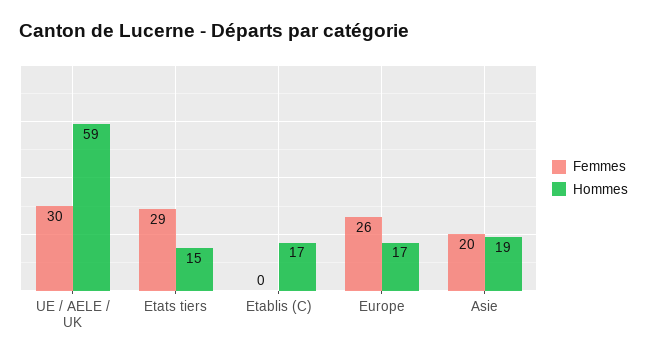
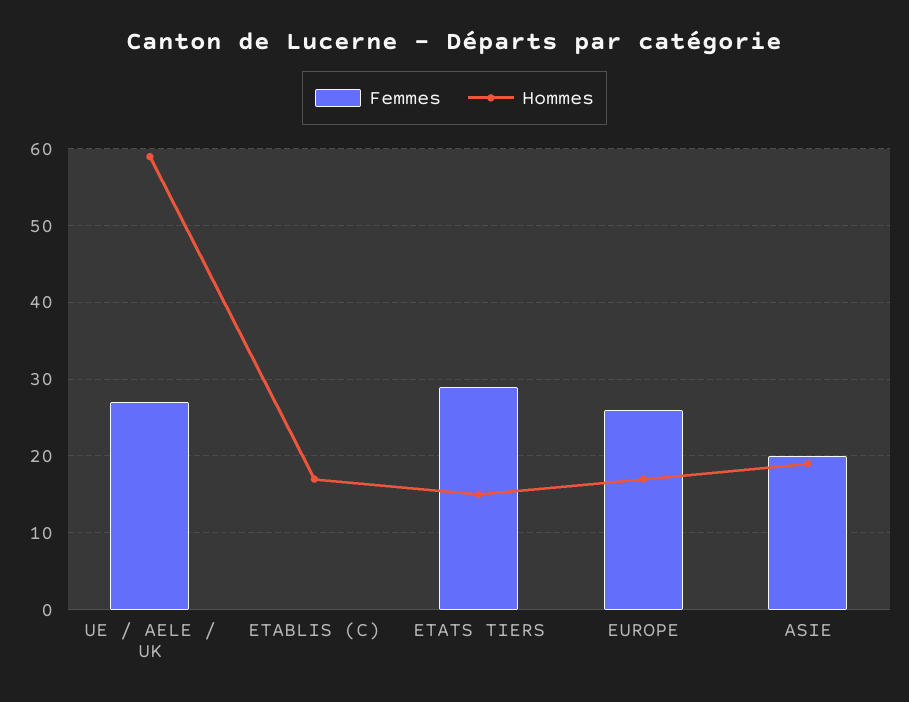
  {
    "Femmes": {
-     "UE / AELE / UK": 30,
+     "UE / AELE / UK": 27,
      "Etats tiers": 29,
      "Etablis (C)": 0,
      "Europe": 26,
      "Asie": 20
    },
    "Hommes": {
      "UE / AELE / UK": 59,
      "Etats tiers": 15,
      "Etablis (C)": 17,
      "Europe": 17,
      "Asie": 19
    }
  }

